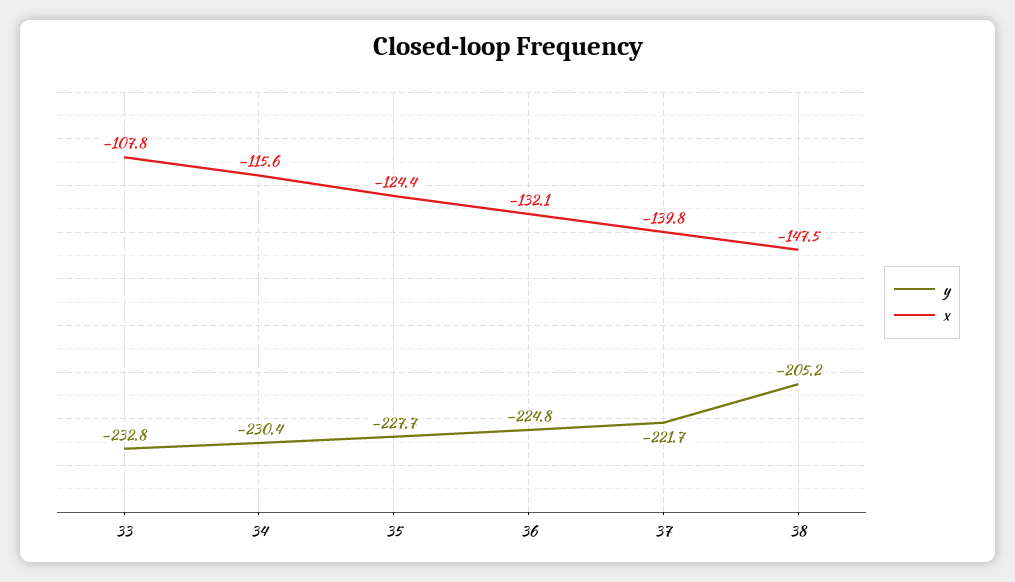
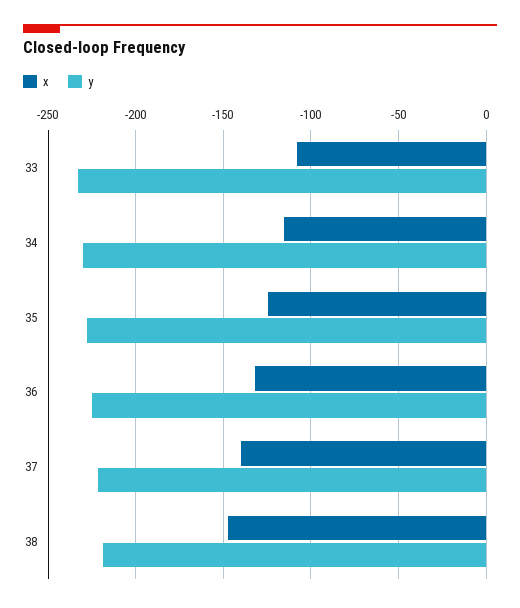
  {
    "y": {
      "33": -232.8,
      "34": -230.4,
      "35": -227.7,
      "36": -224.8,
      "37": -221.7,
-     "38": -205.2
+     "38": -220
    },
    "x": {
      "33": -107.8,
      "34": -115.6,
      "35": -124.4,
      "36": -132.1,
      "37": -139.8,
      "38": -147.5
    }
  }

